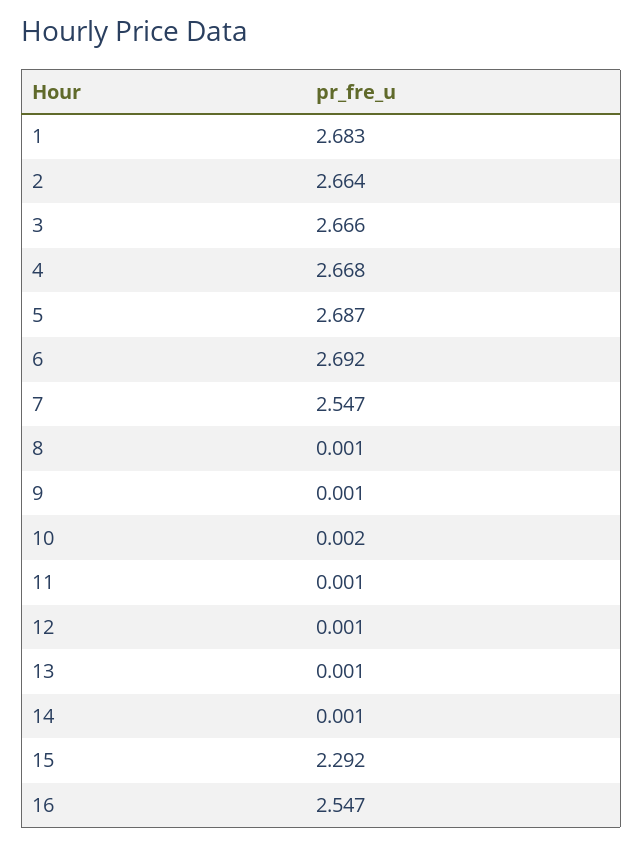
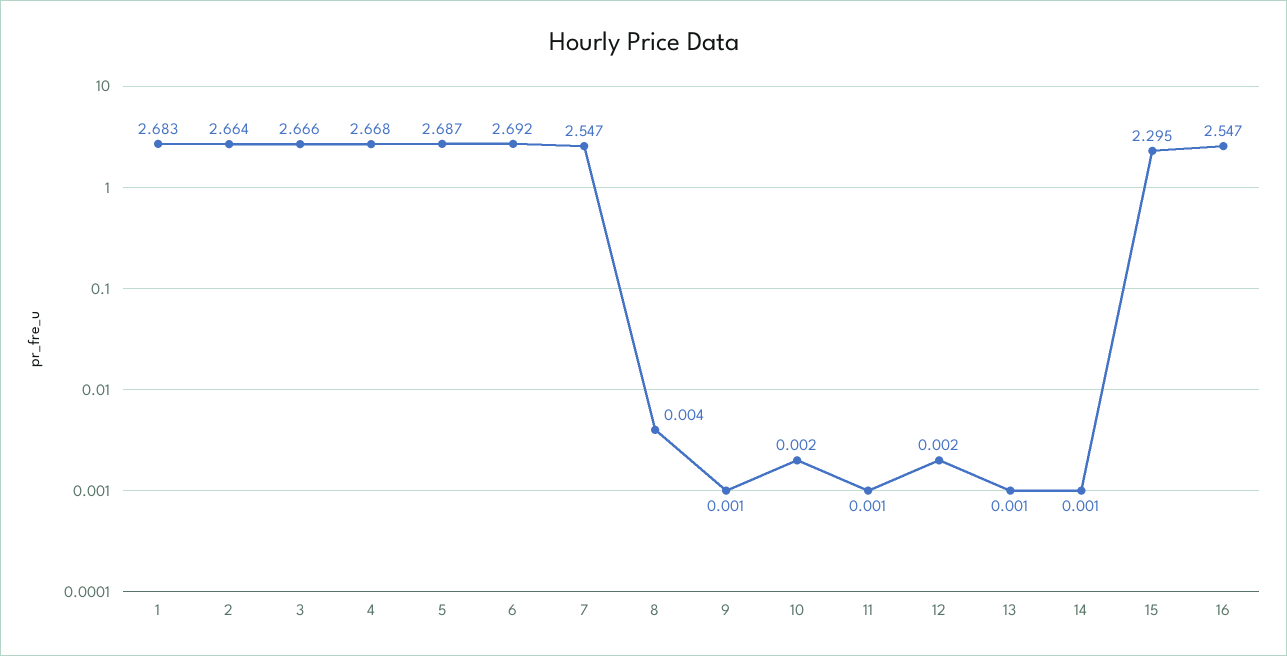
  {
    "1": 2.683,
    "2": 2.664,
    "3": 2.666,
    "4": 2.668,
    "5": 2.687,
    "6": 2.692,
    "7": 2.547,
-   "8": 0.001,
+   "8": 0.004,
    "9": 0.001,
    "10": 0.002,
    "11": 0.001,
-   "12": 0.001,
+   "12": 0.002,
    "13": 0.001,
    "14": 0.001,
-   "15": 2.292,
+   "15": 2.295,
    "16": 2.547
  }

